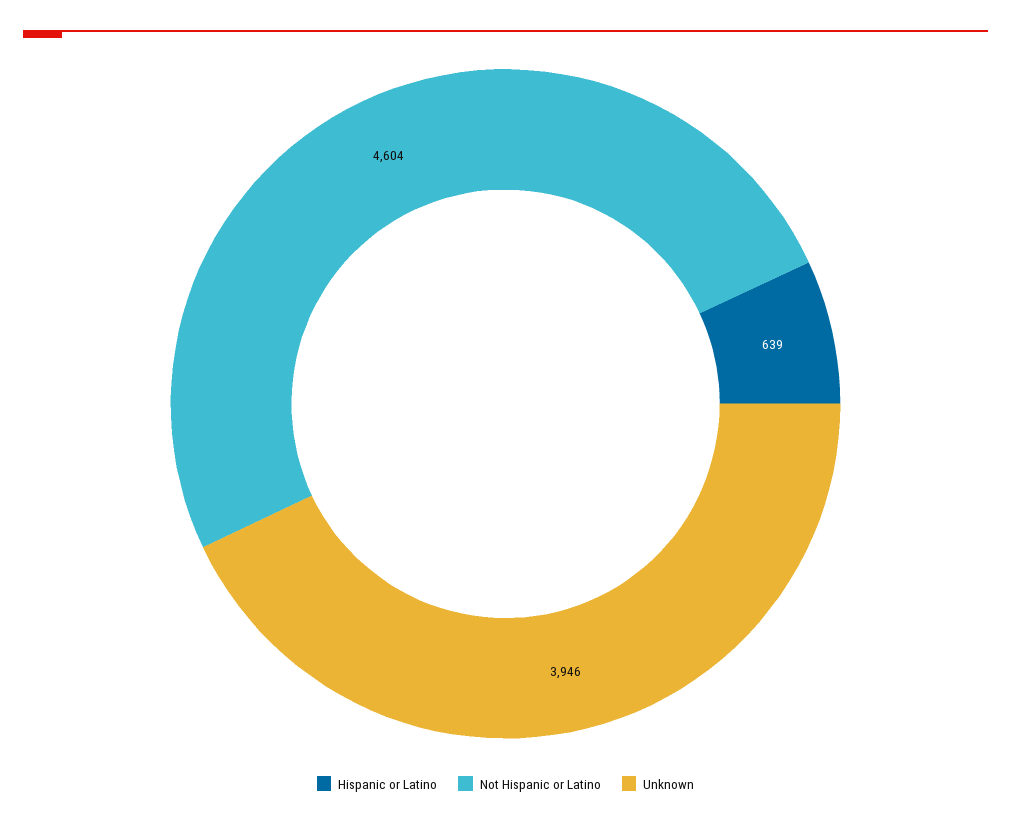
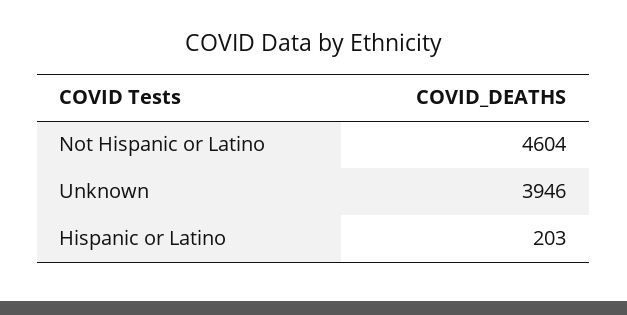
  {
-   "Hispanic or Latino": 639,
+   "Hispanic or Latino": 203,
    "Not Hispanic or Latino": 4604,
    "Unknown": 3946
  }

